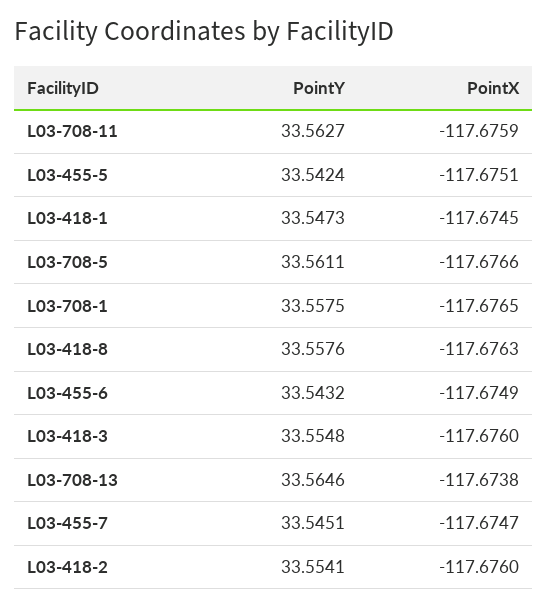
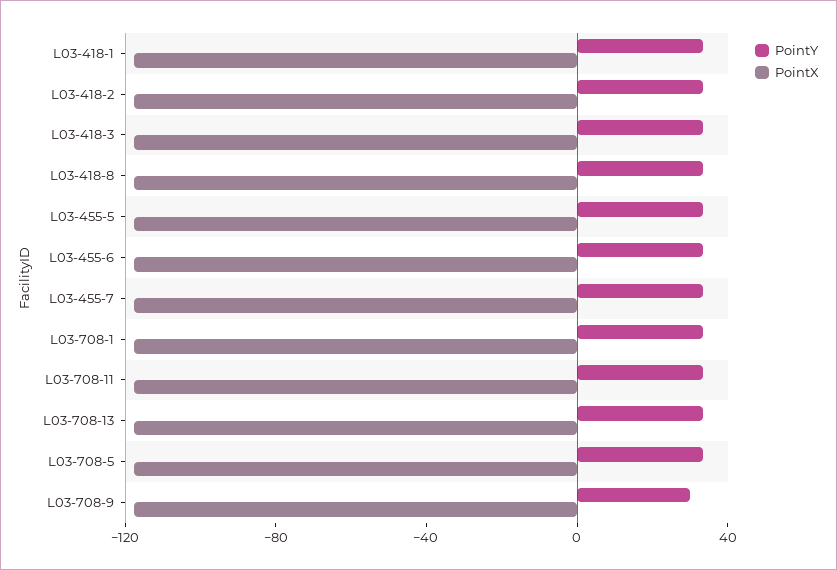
  {
    "PointY": {
      "L03-708-11": 33.5627,
      "L03-455-5": 33.5424,
      "L03-418-1": 33.5473,
      "L03-708-5": 33.5611,
      "L03-708-1": 33.5575,
      "L03-418-8": 33.5576,
      "L03-455-6": 33.5432,
      "L03-418-3": 33.5548,
      "L03-708-13": 33.5646,
      "L03-455-7": 33.5451,
-     "L03-418-2": 33.5541
+     "L03-418-2": 33.5541,
+     "L03-708-9": 30
    },
    "PointX": {
      "L03-708-11": -117.6759,
      "L03-455-5": -117.6751,
      "L03-418-1": -117.6745,
      "L03-708-5": -117.6766,
      "L03-708-1": -117.6765,
      "L03-418-8": -117.6763,
      "L03-455-6": -117.6749,
      "L03-418-3": -117.676,
      "L03-708-13": -117.6738,
      "L03-455-7": -117.6747,
-     "L03-418-2": -117.676
+     "L03-418-2": -117.676,
+     "L03-708-9": -120
    }
  }

